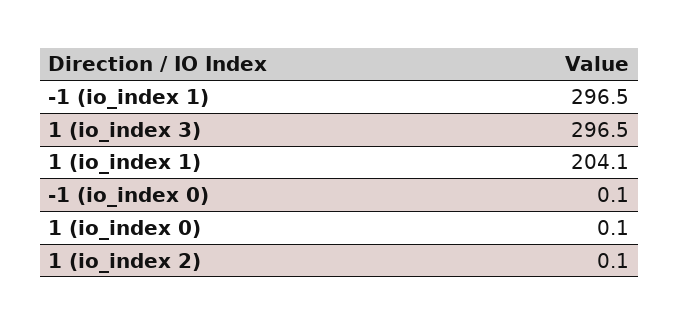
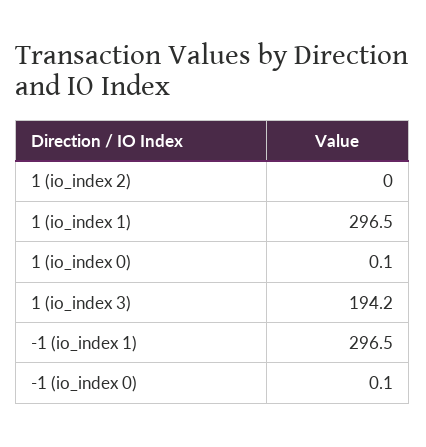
  {
    "-1 (io_index 1)": 296.5,
-   "1 (io_index 3)": 296.5,
+   "1 (io_index 3)": 194.2,
-   "1 (io_index 1)": 204.1,
+   "1 (io_index 1)": 296.5,
    "-1 (io_index 0)": 0.1,
    "1 (io_index 0)": 0.1,
-   "1 (io_index 2)": 0.1
+   "1 (io_index 2)": 0
  }

